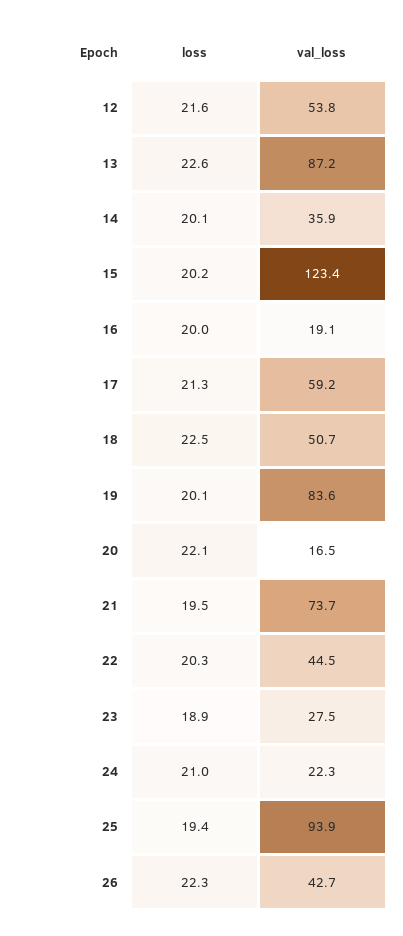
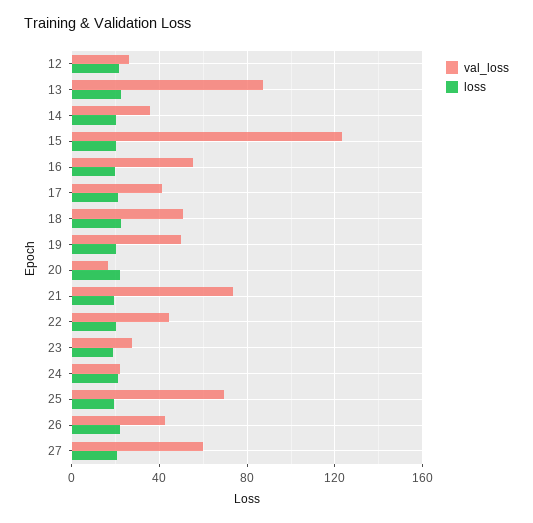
  {
    "loss": {
      "12": 21.6,
      "13": 22.6,
      "14": 20.1,
      "15": 20.2,
      "16": 20,
      "17": 21.3,
      "18": 22.5,
      "19": 20.1,
      "20": 22.1,
      "21": 19.5,
      "22": 20.3,
      "23": 18.9,
      "24": 21,
      "25": 19.4,
-     "26": 22.3
+     "26": 22.3,
+     "27": 20
    },
    "val_loss": {
-     "12": 53.8,
+     "12": 25,
      "13": 87.2,
      "14": 35.9,
      "15": 123.4,
-     "16": 19.1,
+     "16": 55,
-     "17": 59.2,
+     "17": 40,
      "18": 50.7,
-     "19": 83.6,
+     "19": 50,
      "20": 16.5,
      "21": 73.7,
      "22": 44.5,
      "23": 27.5,
      "24": 22.3,
-     "25": 93.9,
+     "25": 70,
-     "26": 42.7
+     "26": 42.7,
+     "27": 60
    }
  }

